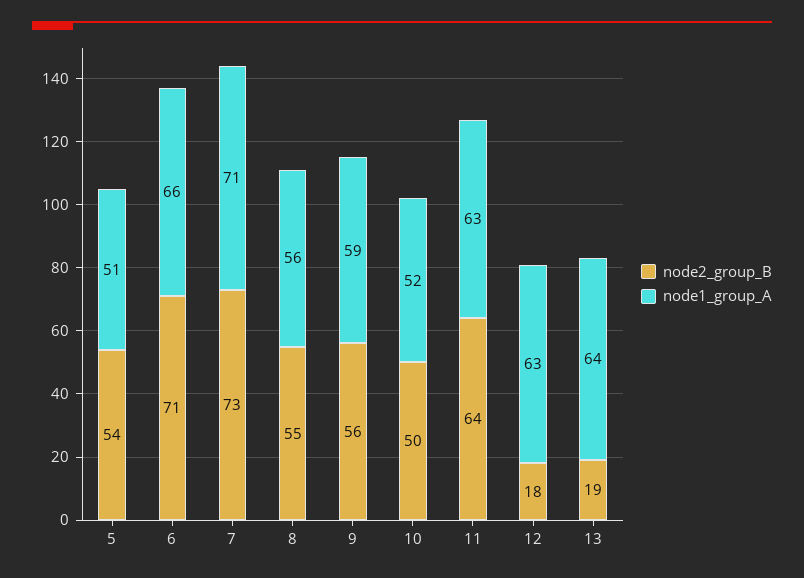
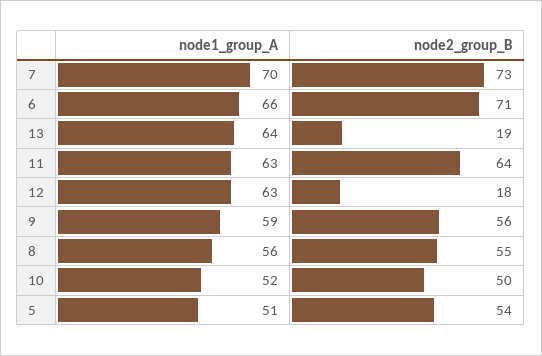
  {
    "node2_group_B": {
      "5": 54,
      "6": 71,
      "7": 73,
      "8": 55,
      "9": 56,
      "10": 50,
      "11": 64,
      "12": 18,
      "13": 19
    },
    "node1_group_A": {
      "5": 51,
      "6": 66,
-     "7": 71,
+     "7": 70,
      "8": 56,
      "9": 59,
      "10": 52,
      "11": 63,
      "12": 63,
      "13": 64
    }
  }

